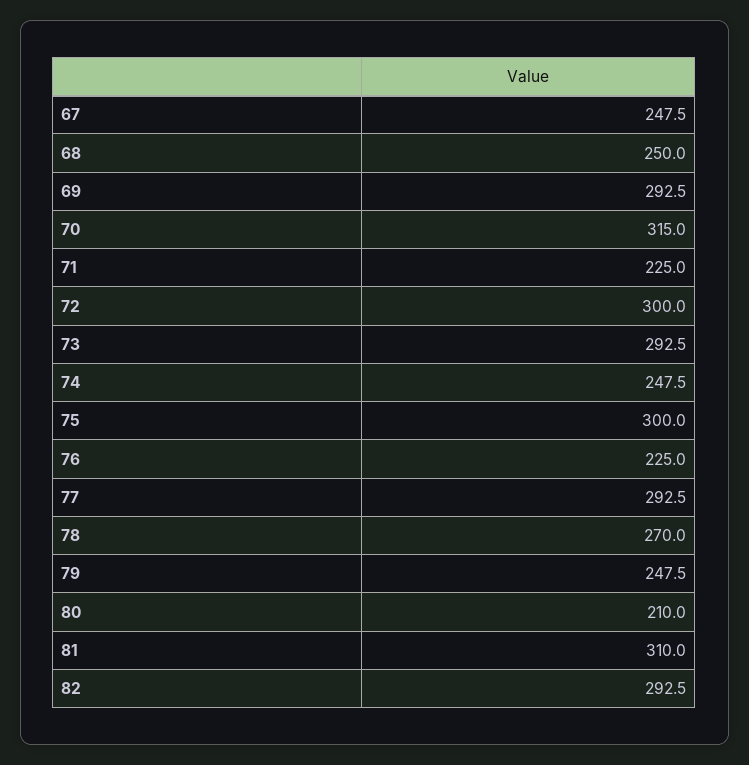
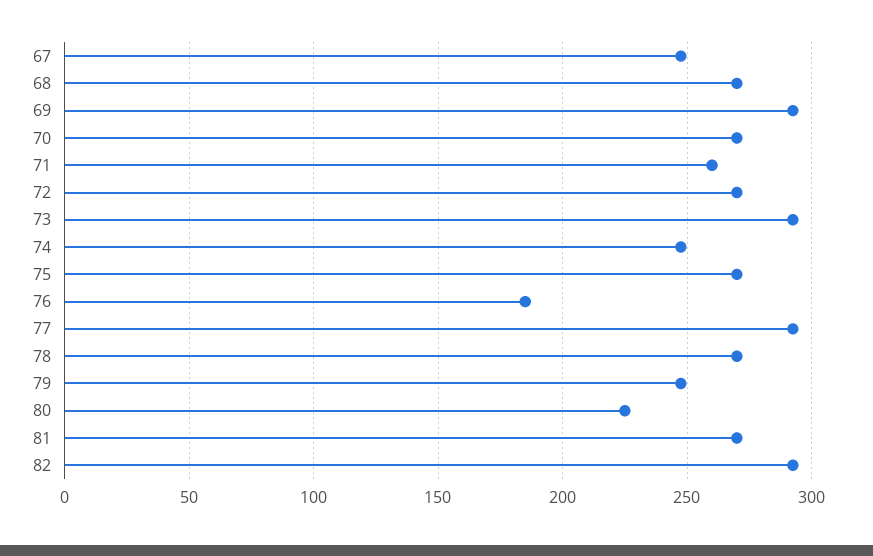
  {
    "67": 247.5,
-   "68": 250,
+   "68": 270,
    "69": 292.5,
-   "70": 315,
+   "70": 270,
-   "71": 225,
+   "71": 260,
-   "72": 300,
+   "72": 270,
    "73": 292.5,
    "74": 247.5,
-   "75": 300,
+   "75": 270,
-   "76": 225,
+   "76": 185,
    "77": 292.5,
    "78": 270,
    "79": 247.5,
-   "80": 210,
+   "80": 225,
-   "81": 310,
+   "81": 270,
    "82": 292.5
  }

